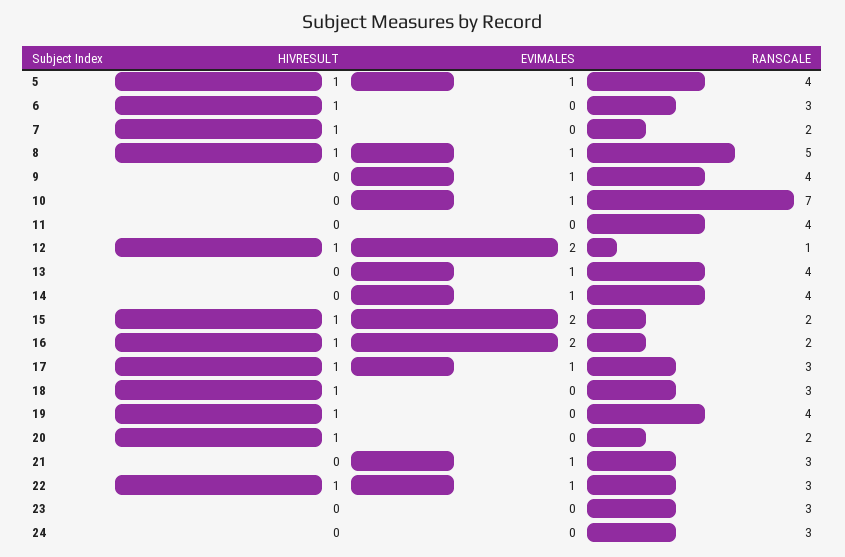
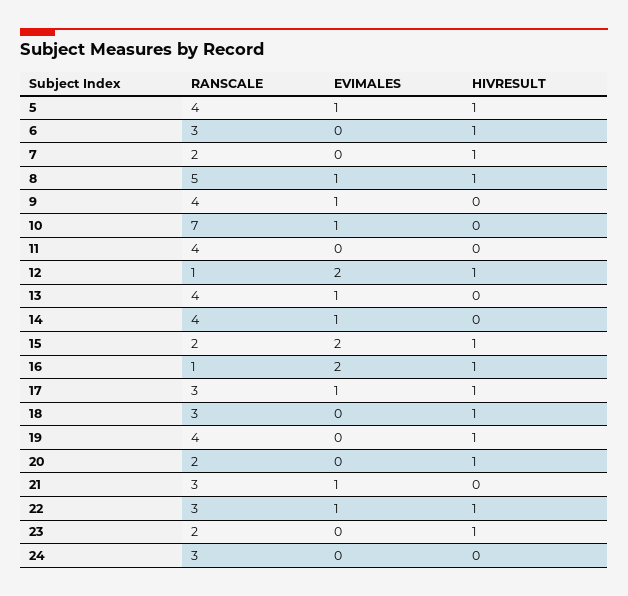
  {
    "HIVRESULT": {
      "5": 1,
      "6": 1,
      "7": 1,
      "8": 1,
      "9": 0,
      "10": 0,
      "11": 0,
      "12": 1,
      "13": 0,
      "14": 0,
      "15": 1,
      "16": 1,
      "17": 1,
      "18": 1,
      "19": 1,
      "20": 1,
      "21": 0,
      "22": 1,
-     "23": 0,
+     "23": 1,
      "24": 0
    },
    "EVIMALES": {
      "5": 1,
      "6": 0,
      "7": 0,
      "8": 1,
      "9": 1,
      "10": 1,
      "11": 0,
      "12": 2,
      "13": 1,
      "14": 1,
      "15": 2,
      "16": 2,
      "17": 1,
      "18": 0,
      "19": 0,
      "20": 0,
      "21": 1,
      "22": 1,
      "23": 0,
      "24": 0
    },
    "RANSCALE": {
      "5": 4,
      "6": 3,
      "7": 2,
      "8": 5,
      "9": 4,
      "10": 7,
      "11": 4,
      "12": 1,
      "13": 4,
      "14": 4,
      "15": 2,
-     "16": 2,
+     "16": 1,
      "17": 3,
      "18": 3,
      "19": 4,
      "20": 2,
      "21": 3,
      "22": 3,
-     "23": 3,
+     "23": 2,
      "24": 3
    }
  }

